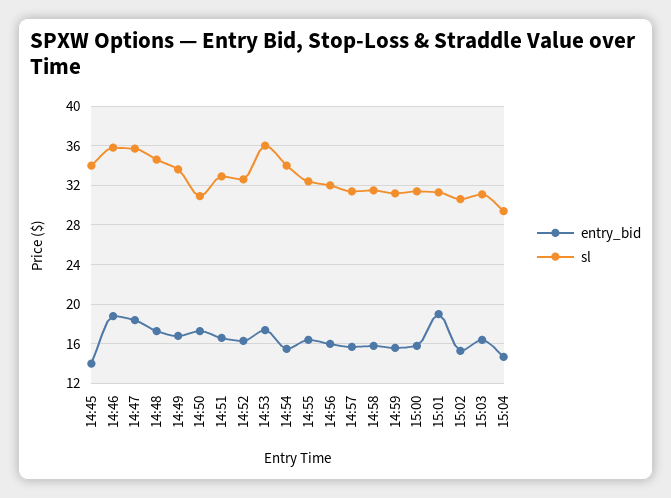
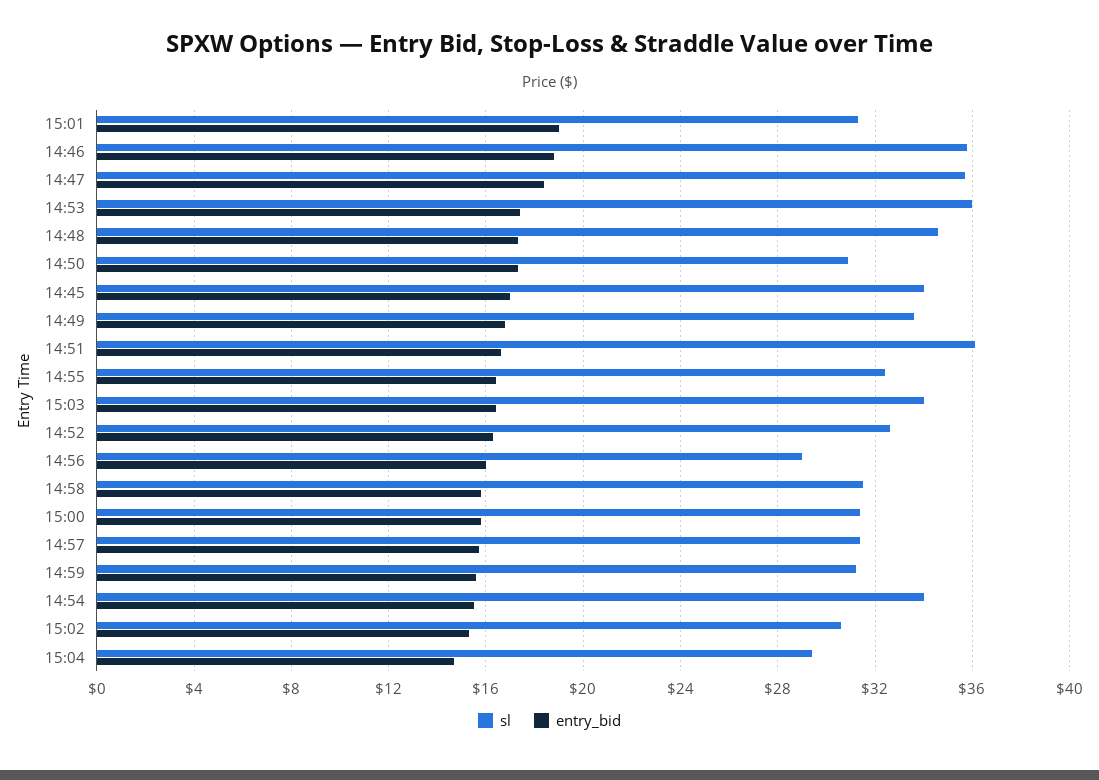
  {
    "entry_bid": {
-     "14:45": 14,
+     "14:45": 17,
      "14:46": 19,
      "14:47": 18.5,
      "14:48": 17.5,
      "14:49": 17,
      "14:50": 17.5,
      "14:51": 16.5,
      "14:52": 16.5,
      "14:53": 17.5,
      "14:54": 15.5,
      "14:55": 16.5,
      "14:56": 16,
      "14:57": 15.5,
      "14:58": 16,
      "14:59": 15.5,
      "15:00": 16,
      "15:01": 19,
      "15:02": 15.5,
      "15:03": 16.5,
      "15:04": 14.5
    },
    "sl": {
      "14:45": 34,
      "14:46": 36,
      "14:47": 35.5,
      "14:48": 34.5,
      "14:49": 33.5,
      "14:50": 31,
-     "14:51": 33,
+     "14:51": 36,
      "14:52": 32.5,
      "14:53": 36,
      "14:54": 34,
      "14:55": 32.5,
-     "14:56": 32,
+     "14:56": 29,
      "14:57": 31.5,
      "14:58": 31.5,
      "14:59": 31,
      "15:00": 31.5,
      "15:01": 31.5,
      "15:02": 30.5,
-     "15:03": 31,
+     "15:03": 34,
      "15:04": 29.5
    }
  }

